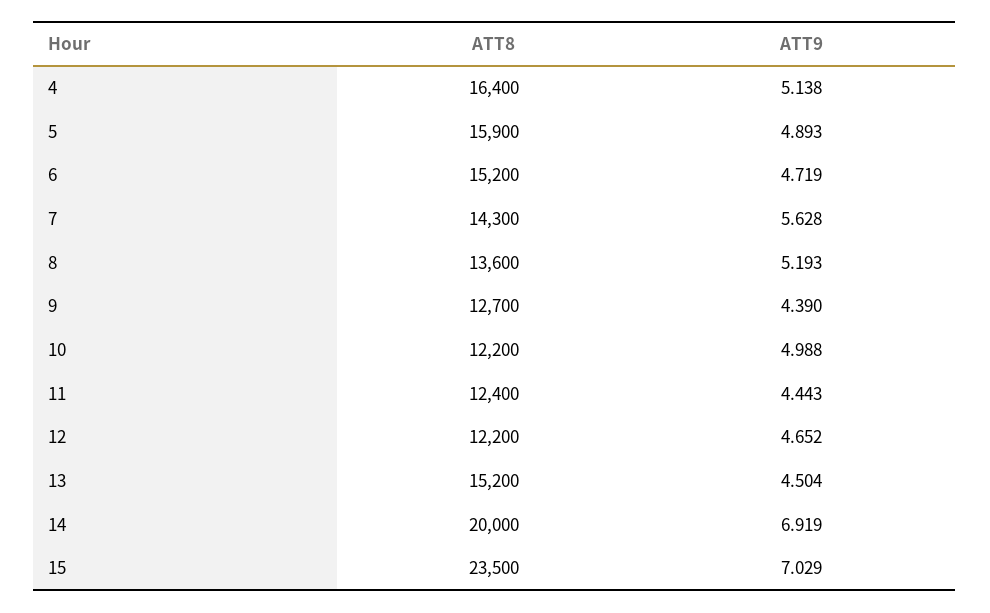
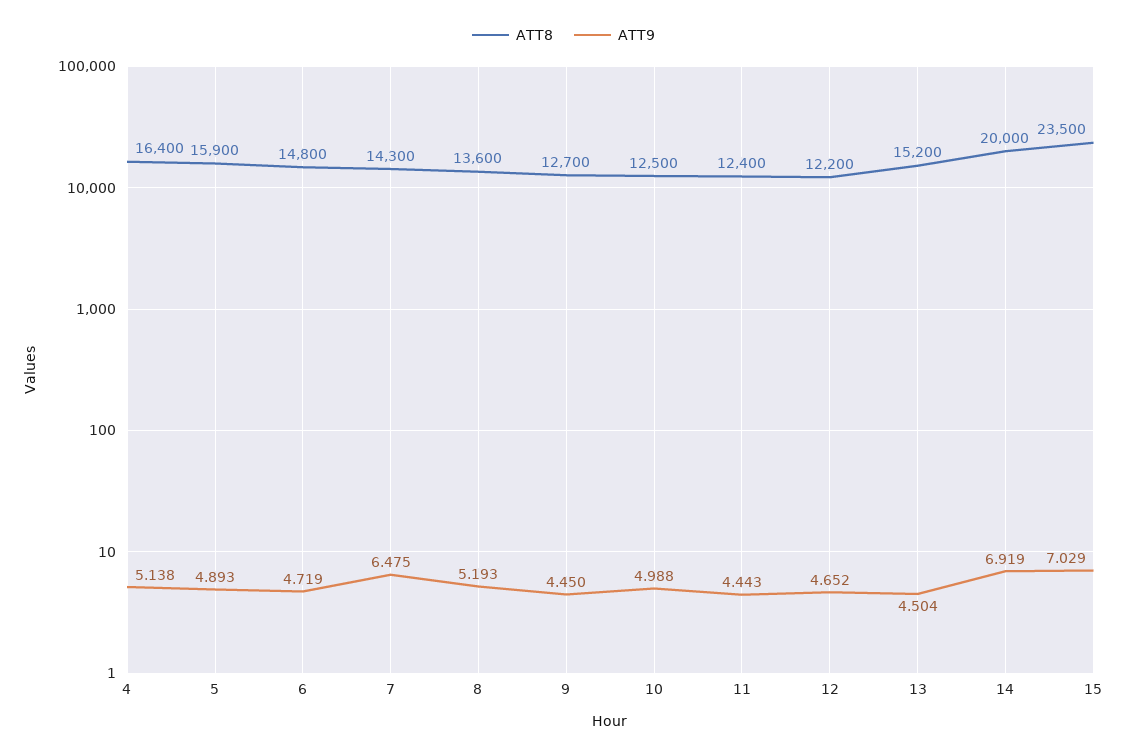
  {
    "ATT8": {
      "4": 16400,
      "5": 15900,
-     "6": 15200,
+     "6": 14800,
      "7": 14300,
      "8": 13600,
      "9": 12700,
-     "10": 12200,
+     "10": 12500,
      "11": 12400,
      "12": 12200,
      "13": 15200,
      "14": 20000,
      "15": 23500
    },
    "ATT9": {
      "4": 5.138,
      "5": 4.893,
      "6": 4.719,
-     "7": 5.628,
+     "7": 6.475,
      "8": 5.193,
-     "9": 4.39,
+     "9": 4.45,
      "10": 4.988,
      "11": 4.443,
      "12": 4.652,
      "13": 4.504,
      "14": 6.919,
      "15": 7.029
    }
  }

